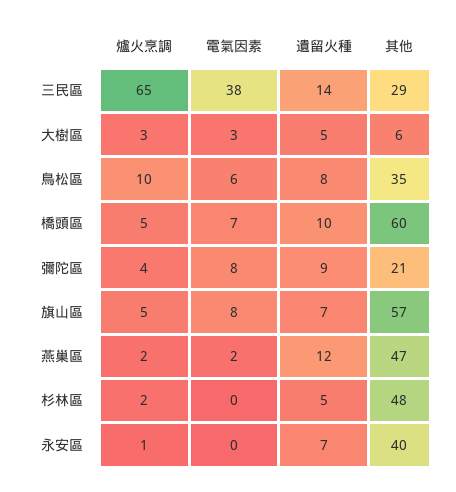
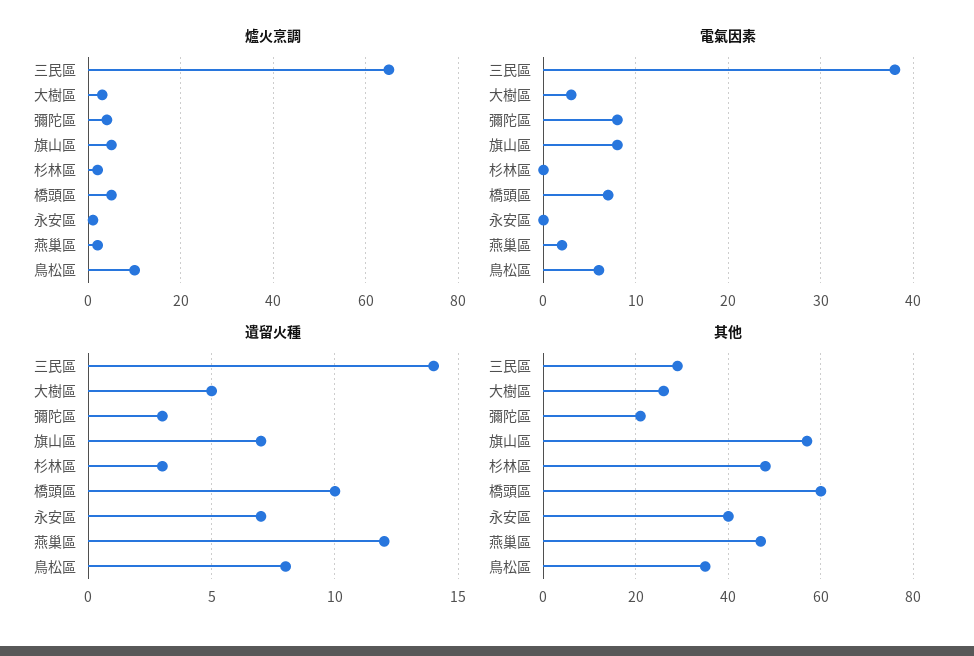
  {
    "爐火烹調": {
      "三民區": 65,
      "大樹區": 3,
      "鳥松區": 10,
      "橋頭區": 5,
      "彌陀區": 4,
      "旗山區": 5,
      "燕巢區": 2,
      "杉林區": 2,
      "永安區": 1
    },
    "電氣因素": {
      "三民區": 38,
      "大樹區": 3,
      "鳥松區": 6,
      "橋頭區": 7,
      "彌陀區": 8,
      "旗山區": 8,
      "燕巢區": 2,
      "杉林區": 0,
      "永安區": 0
    },
    "遺留火種": {
      "三民區": 14,
      "大樹區": 5,
      "鳥松區": 8,
      "橋頭區": 10,
-     "彌陀區": 9,
+     "彌陀區": 3,
      "旗山區": 7,
      "燕巢區": 12,
-     "杉林區": 5,
+     "杉林區": 3,
      "永安區": 7
    },
    "其他": {
      "三民區": 29,
-     "大樹區": 6,
+     "大樹區": 25,
      "鳥松區": 35,
      "橋頭區": 60,
      "彌陀區": 21,
      "旗山區": 57,
      "燕巢區": 47,
      "杉林區": 48,
      "永安區": 40
    }
  }

